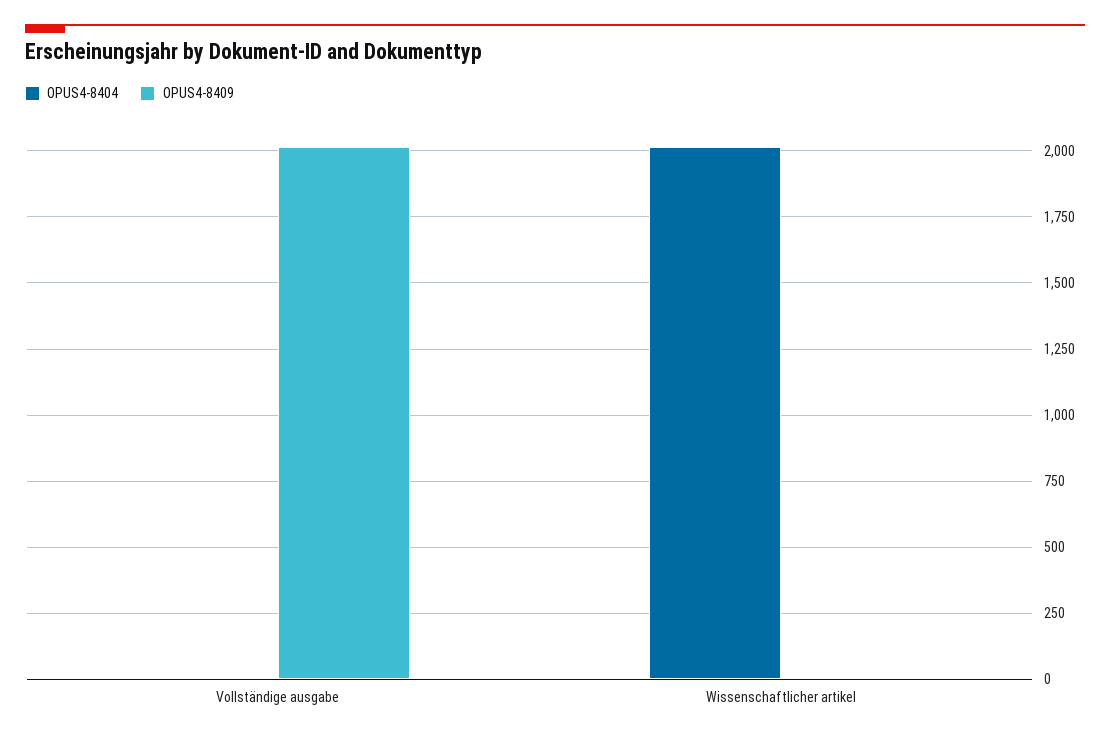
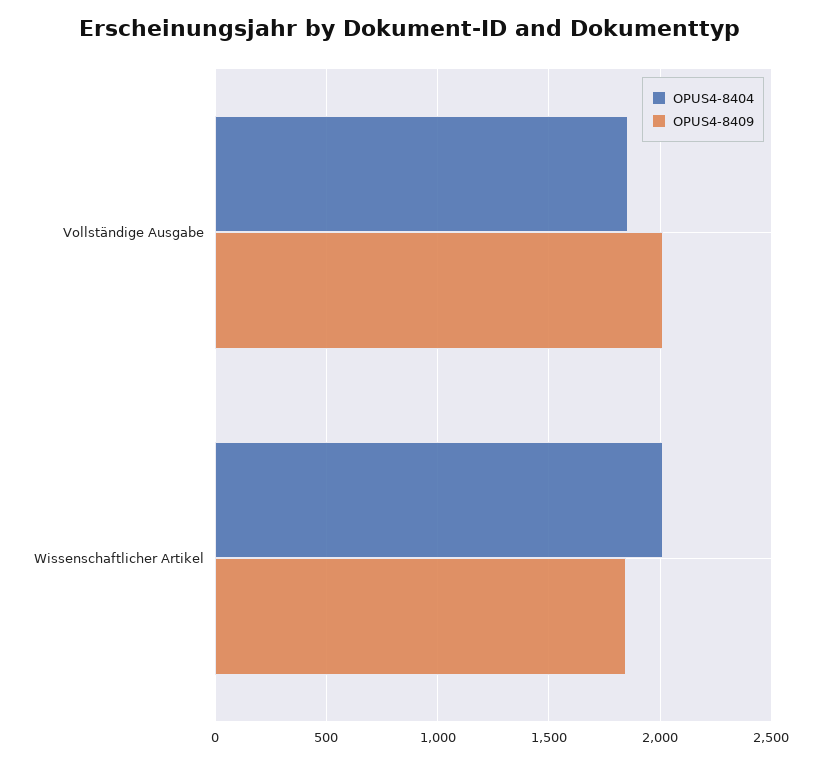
  {
    "OPUS4-8404": {
-     "Vollständige ausgabe": 0,
+     "Vollständige ausgabe": 1850,
      "Wissenschaftlicher artikel": 2025
    },
    "OPUS4-8409": {
      "Vollständige ausgabe": 2025,
-     "Wissenschaftlicher artikel": 0
+     "Wissenschaftlicher artikel": 1850
    }
  }

